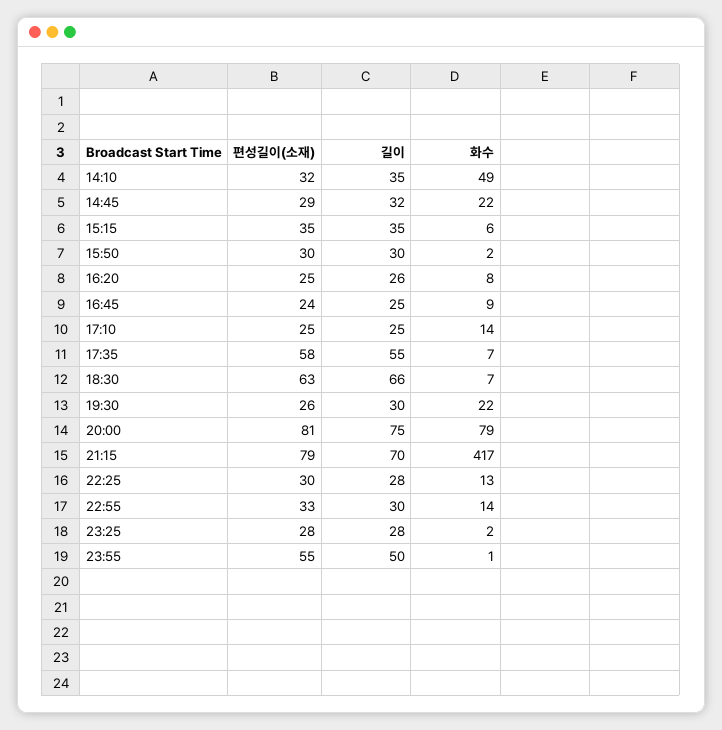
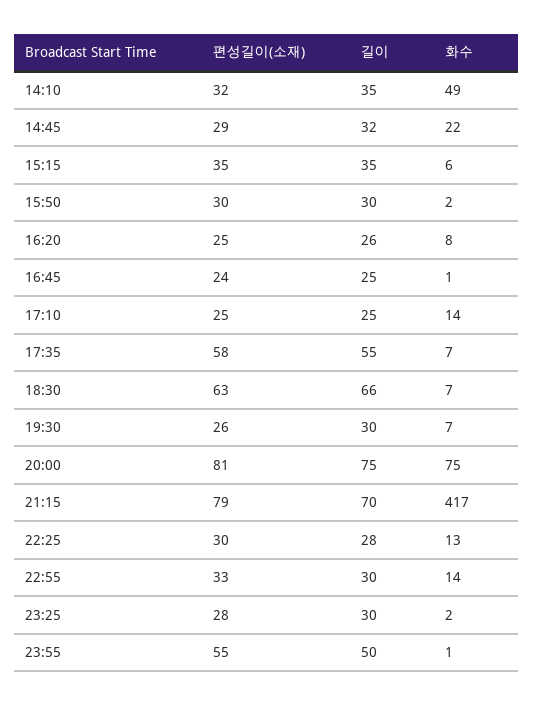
  {
    "편성길이(소재)": {
      "14:10": 32,
      "14:45": 29,
      "15:15": 35,
      "15:50": 30,
      "16:20": 25,
      "16:45": 24,
      "17:10": 25,
      "17:35": 58,
      "18:30": 63,
      "19:30": 26,
      "20:00": 81,
      "21:15": 79,
      "22:25": 30,
      "22:55": 33,
      "23:25": 28,
      "23:55": 55
    },
    "길이": {
      "14:10": 35,
      "14:45": 32,
      "15:15": 35,
      "15:50": 30,
      "16:20": 26,
      "16:45": 25,
      "17:10": 25,
      "17:35": 55,
      "18:30": 66,
      "19:30": 30,
      "20:00": 75,
      "21:15": 70,
      "22:25": 28,
      "22:55": 30,
-     "23:25": 28,
+     "23:25": 30,
      "23:55": 50
    },
    "화수": {
      "14:10": 49,
      "14:45": 22,
      "15:15": 6,
      "15:50": 2,
      "16:20": 8,
-     "16:45": 9,
+     "16:45": 1,
      "17:10": 14,
      "17:35": 7,
      "18:30": 7,
-     "19:30": 22,
+     "19:30": 7,
-     "20:00": 79,
+     "20:00": 75,
      "21:15": 417,
      "22:25": 13,
      "22:55": 14,
      "23:25": 2,
      "23:55": 1
    }
  }

